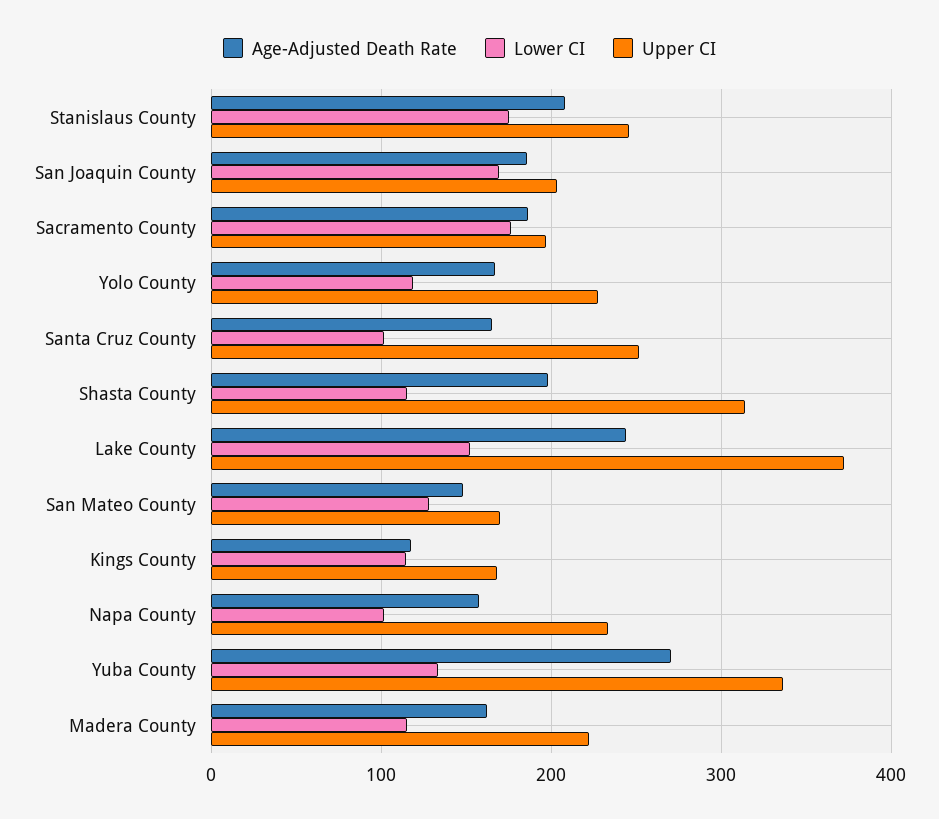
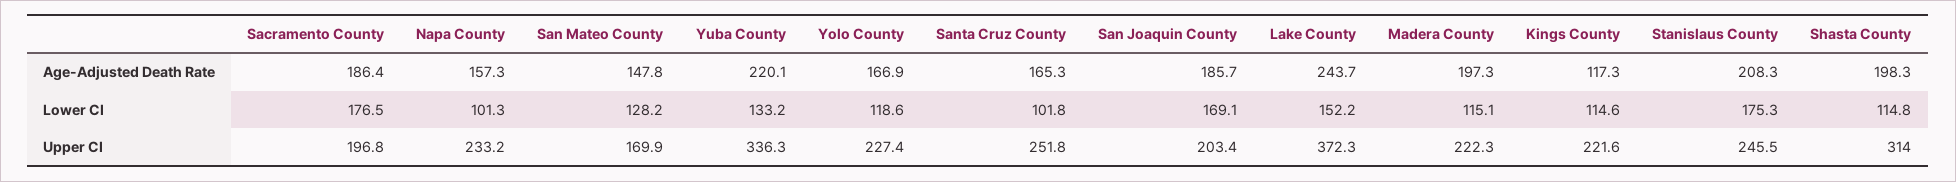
  {
    "Age-Adjusted Death Rate": {
      "Stanislaus County": 208.3,
      "San Joaquin County": 185.7,
      "Sacramento County": 186.4,
      "Yolo County": 166.9,
      "Santa Cruz County": 165.3,
      "Shasta County": 198.3,
      "Lake County": 243.7,
      "San Mateo County": 147.8,
      "Kings County": 117.3,
      "Napa County": 157.3,
-     "Yuba County": 270,
+     "Yuba County": 220.1,
-     "Madera County": 160
+     "Madera County": 197.3
    },
    "Lower CI": {
      "Stanislaus County": 175.3,
      "San Joaquin County": 169.1,
      "Sacramento County": 176.5,
      "Yolo County": 118.6,
      "Santa Cruz County": 101.8,
      "Shasta County": 114.8,
      "Lake County": 152.2,
      "San Mateo County": 128.2,
      "Kings County": 114.6,
      "Napa County": 101.3,
      "Yuba County": 133.2,
      "Madera County": 115.1
    },
    "Upper CI": {
      "Stanislaus County": 245.5,
      "San Joaquin County": 203.4,
      "Sacramento County": 196.8,
      "Yolo County": 227.4,
      "Santa Cruz County": 251.8,
      "Shasta County": 314,
      "Lake County": 372.3,
      "San Mateo County": 169.9,
-     "Kings County": 170,
+     "Kings County": 221.6,
      "Napa County": 233.2,
      "Yuba County": 336.3,
      "Madera County": 222.3
    }
  }

